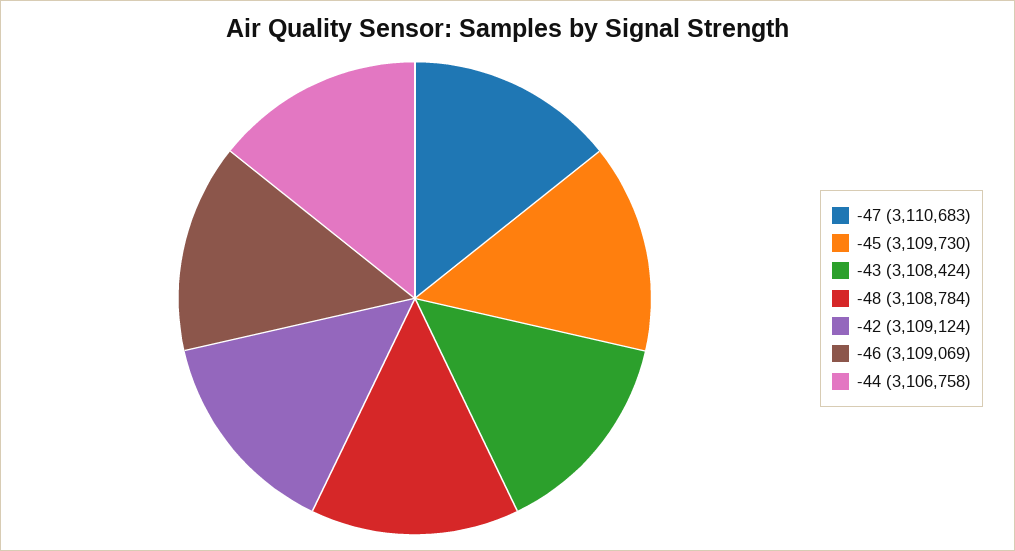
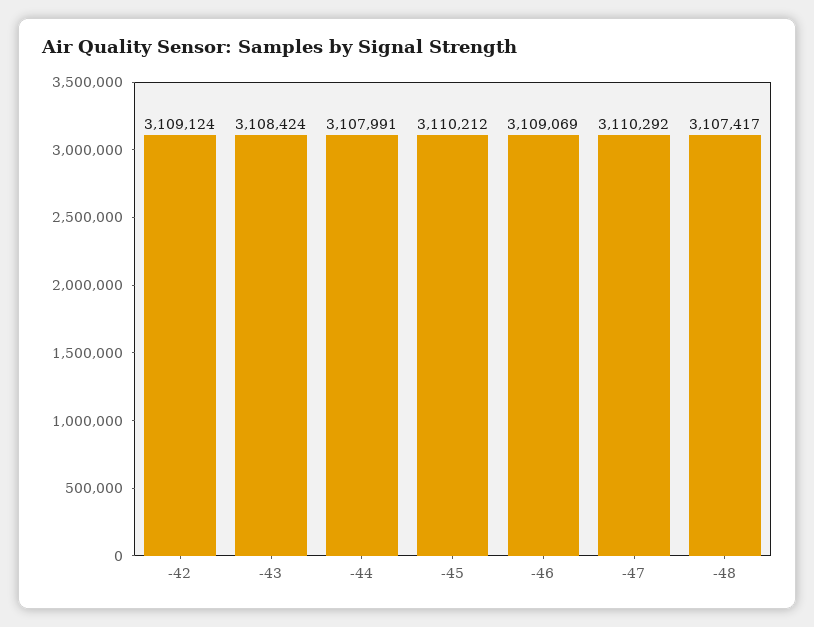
  {
-   "-47": 3110683,
+   "-47": 3110292,
-   "-45": 3109730,
+   "-45": 3110212,
    "-43": 3108424,
-   "-48": 3108784,
+   "-48": 3107417,
    "-42": 3109124,
    "-46": 3109069,
-   "-44": 3106758
+   "-44": 3107991
  }

